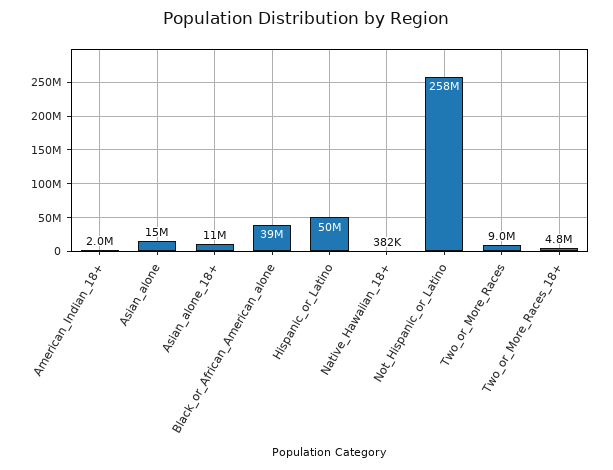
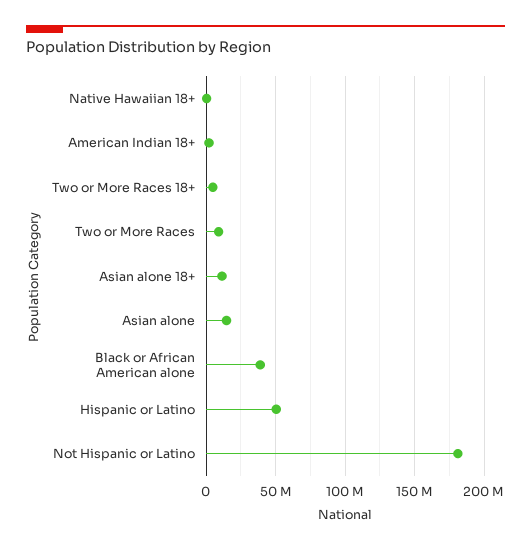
  {
    "American_Indian_18+": 2000000,
    "Asian_alone": 15000000,
    "Asian_alone_18+": 11000000,
    "Black_or_African_American_alone": 39000000,
    "Hispanic_or_Latino": 50000000,
    "Native_Hawaiian_18+": 382000,
-   "Not_Hispanic_or_Latino": 258000000,
+   "Not_Hispanic_or_Latino": 180000000,
    "Two_or_More_Races": 9000000,
    "Two_or_More_Races_18+": 4800000
  }

